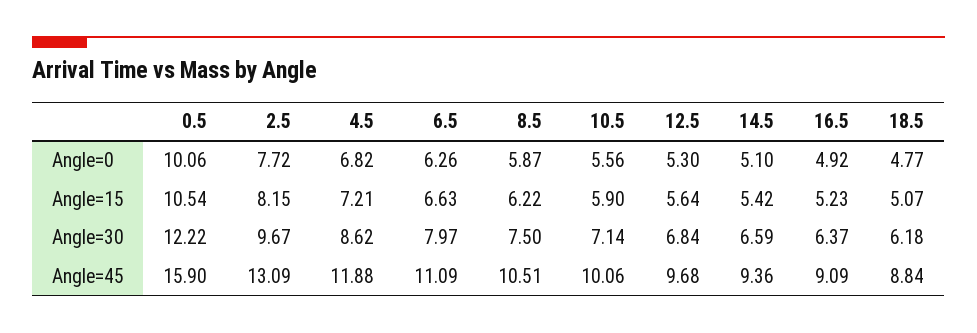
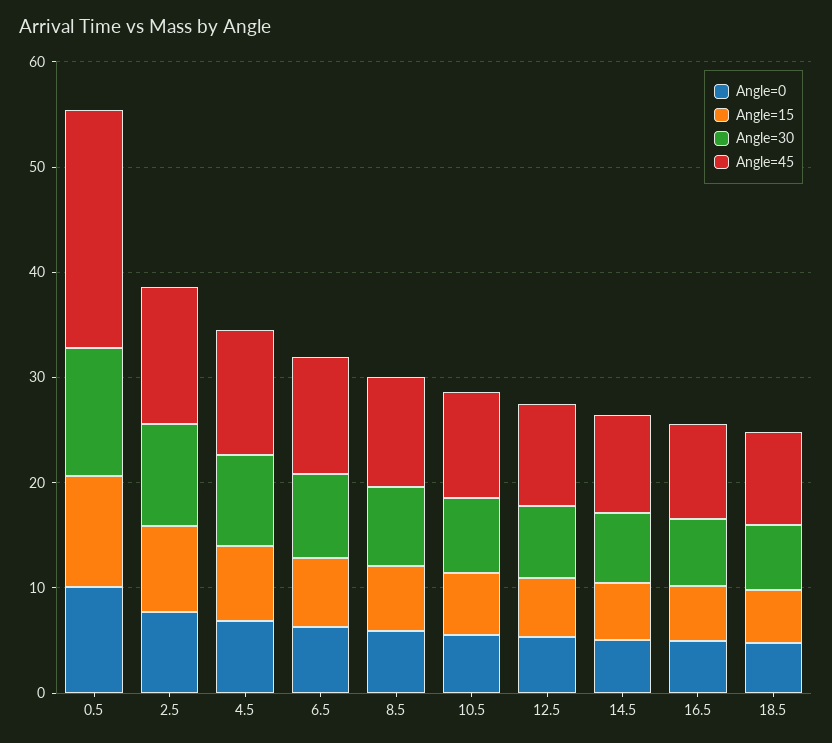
  {
    "Angle=0": {
      "0.5": 10.06,
      "2.5": 7.72,
      "4.5": 6.82,
      "6.5": 6.26,
      "8.5": 5.87,
      "10.5": 5.56,
      "12.5": 5.3,
      "14.5": 5.1,
      "16.5": 4.92,
      "18.5": 4.77
    },
    "Angle=15": {
      "0.5": 10.54,
      "2.5": 8.15,
      "4.5": 7.21,
      "6.5": 6.63,
      "8.5": 6.22,
      "10.5": 5.9,
      "12.5": 5.64,
      "14.5": 5.42,
      "16.5": 5.23,
      "18.5": 5.07
    },
    "Angle=30": {
      "0.5": 12.22,
      "2.5": 9.67,
      "4.5": 8.62,
      "6.5": 7.97,
      "8.5": 7.5,
      "10.5": 7.14,
      "12.5": 6.84,
      "14.5": 6.59,
      "16.5": 6.37,
      "18.5": 6.18
    },
    "Angle=45": {
-     "0.5": 15.9,
+     "0.5": 22,
      "2.5": 13.09,
      "4.5": 11.88,
      "6.5": 11.09,
      "8.5": 10.51,
      "10.5": 10.06,
      "12.5": 9.68,
      "14.5": 9.36,
      "16.5": 9.09,
      "18.5": 8.84
    }
  }

